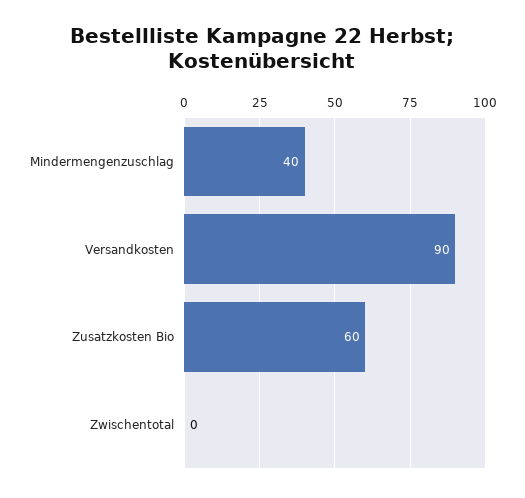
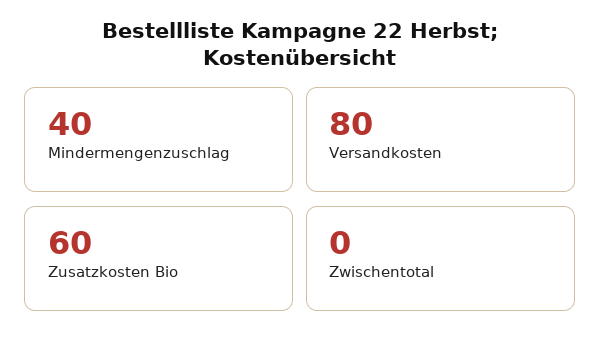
  {
    "Mindermengenzuschlag": 40,
-   "Versandkosten": 90,
+   "Versandkosten": 80,
    "Zusatzkosten Bio": 60,
    "Zwischentotal": 0
  }

